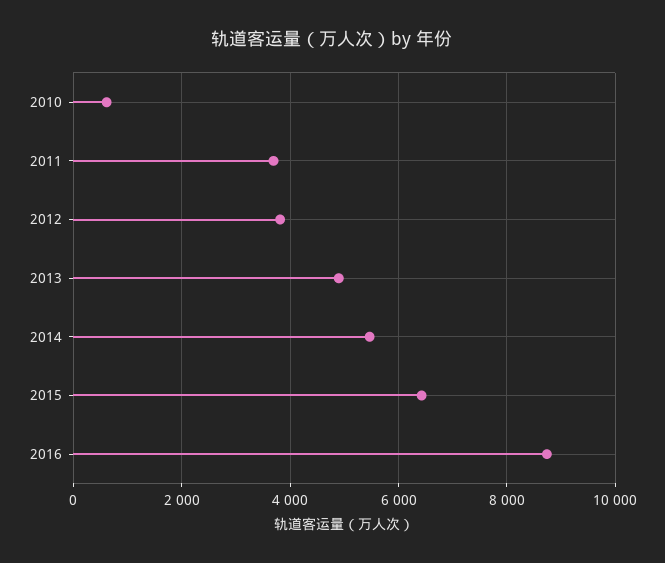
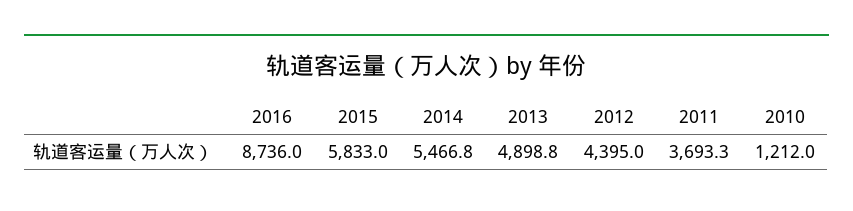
  {
-   "2010": 600,
+   "2010": 1212,
    "2011": 3693.3,
-   "2012": 3800,
+   "2012": 4395,
    "2013": 4898.8,
    "2014": 5466.8,
-   "2015": 6400,
+   "2015": 5833,
    "2016": 8736
  }

